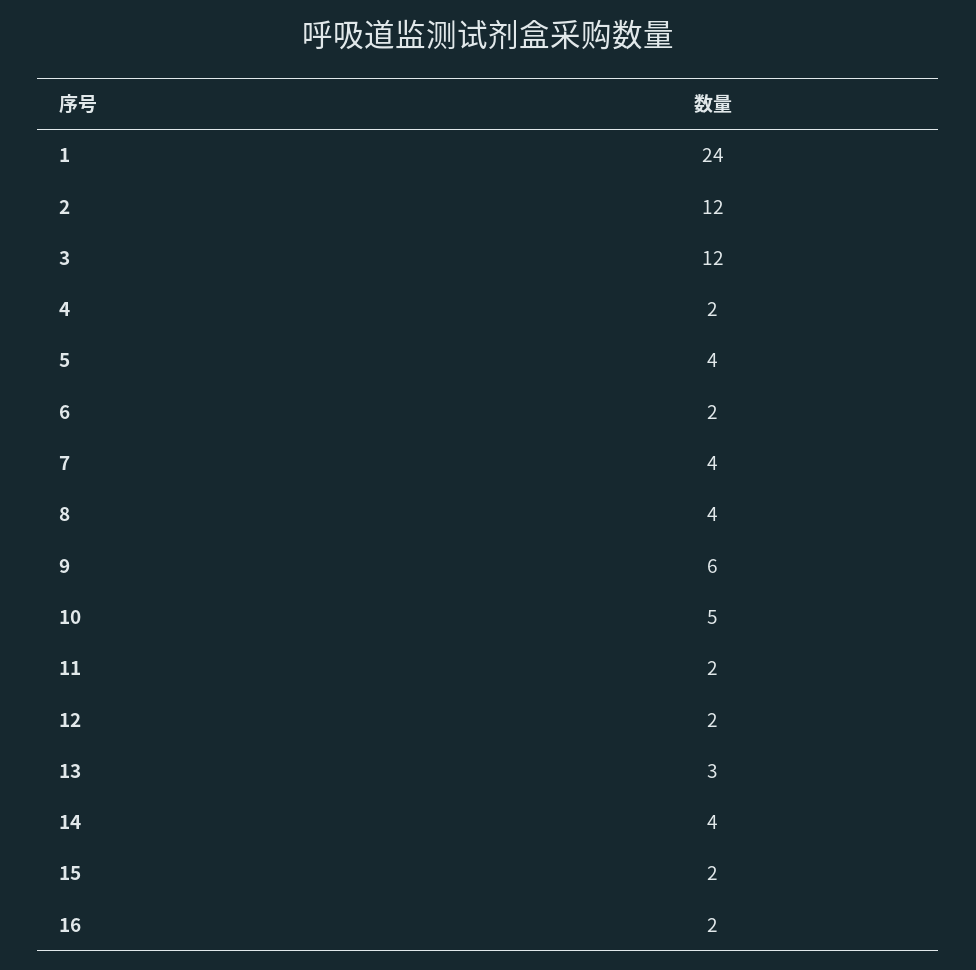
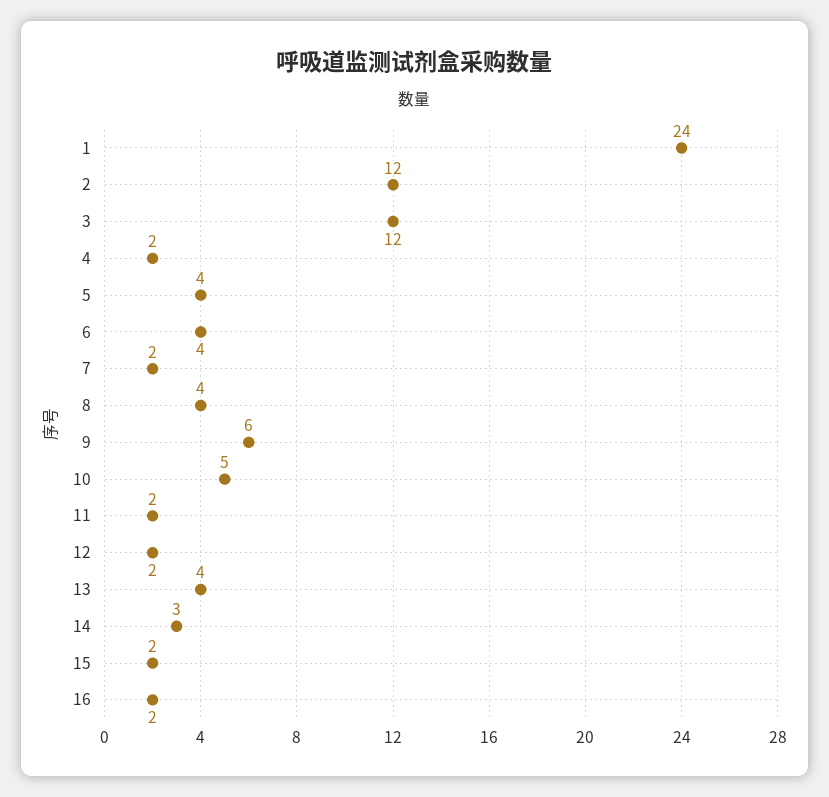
  {
    "1": 24,
    "2": 12,
    "3": 12,
    "4": 2,
    "5": 4,
-   "6": 2,
+   "6": 4,
-   "7": 4,
+   "7": 2,
    "8": 4,
    "9": 6,
    "10": 5,
    "11": 2,
    "12": 2,
-   "13": 3,
+   "13": 4,
-   "14": 4,
+   "14": 3,
    "15": 2,
    "16": 2
  }

